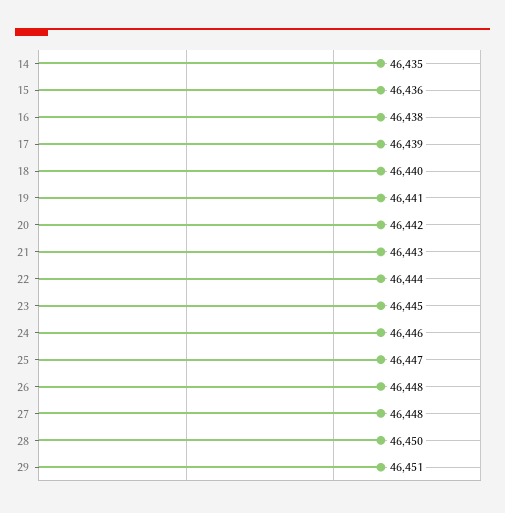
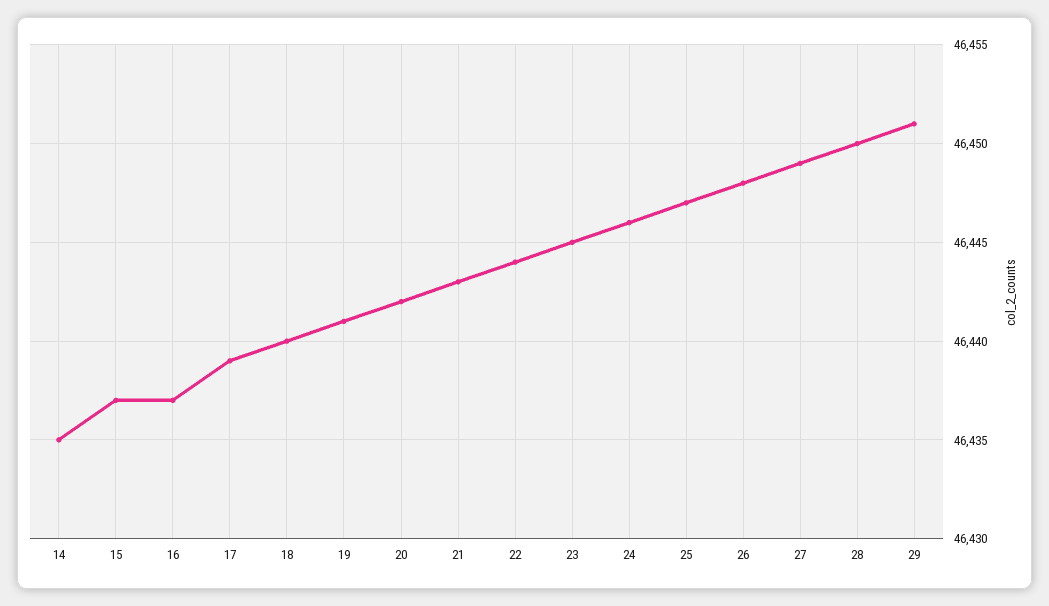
  {
    "14": 46435,
-   "15": 46436,
+   "15": 46437,
-   "16": 46438,
+   "16": 46437,
    "17": 46439,
    "18": 46440,
    "19": 46441,
    "20": 46442,
    "21": 46443,
    "22": 46444,
    "23": 46445,
    "24": 46446,
    "25": 46447,
    "26": 46448,
-   "27": 46448,
+   "27": 46449,
    "28": 46450,
    "29": 46451
  }

